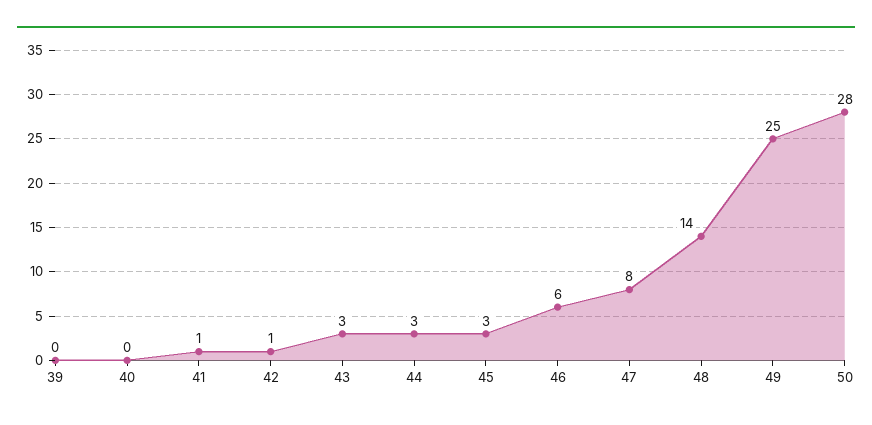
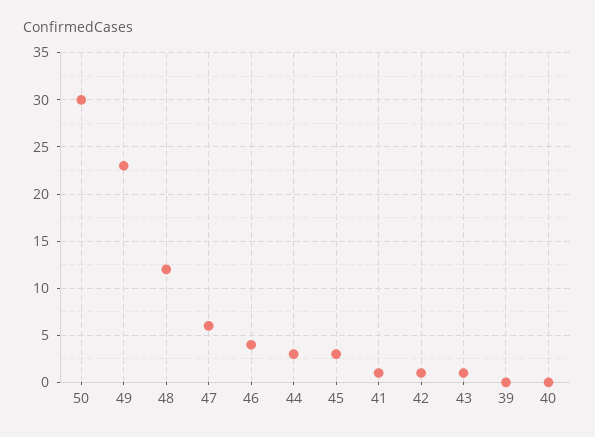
  {
    "39": 0,
    "40": 0,
    "41": 1,
    "42": 1,
-   "43": 3,
+   "43": 1,
    "44": 3,
    "45": 3,
-   "46": 6,
+   "46": 4,
-   "47": 8,
+   "47": 6,
-   "48": 14,
+   "48": 12,
-   "49": 25,
+   "49": 23,
-   "50": 28
+   "50": 30
  }

